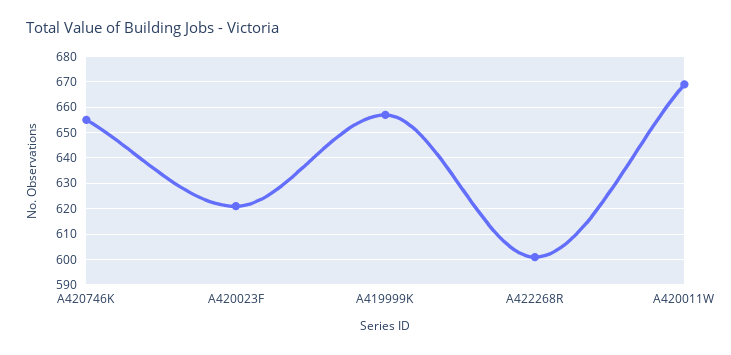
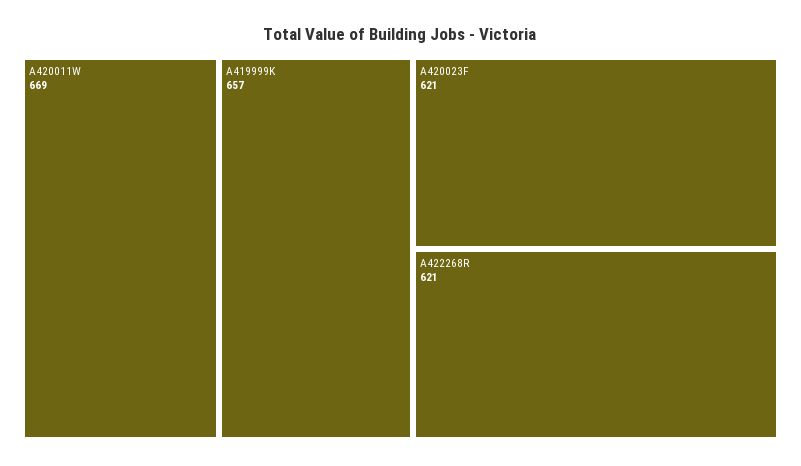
  {
-   "A420746K": 655,
    "A420023F": 621,
    "A419999K": 657,
-   "A422268R": 600,
+   "A422268R": 621,
    "A420011W": 669
  }

